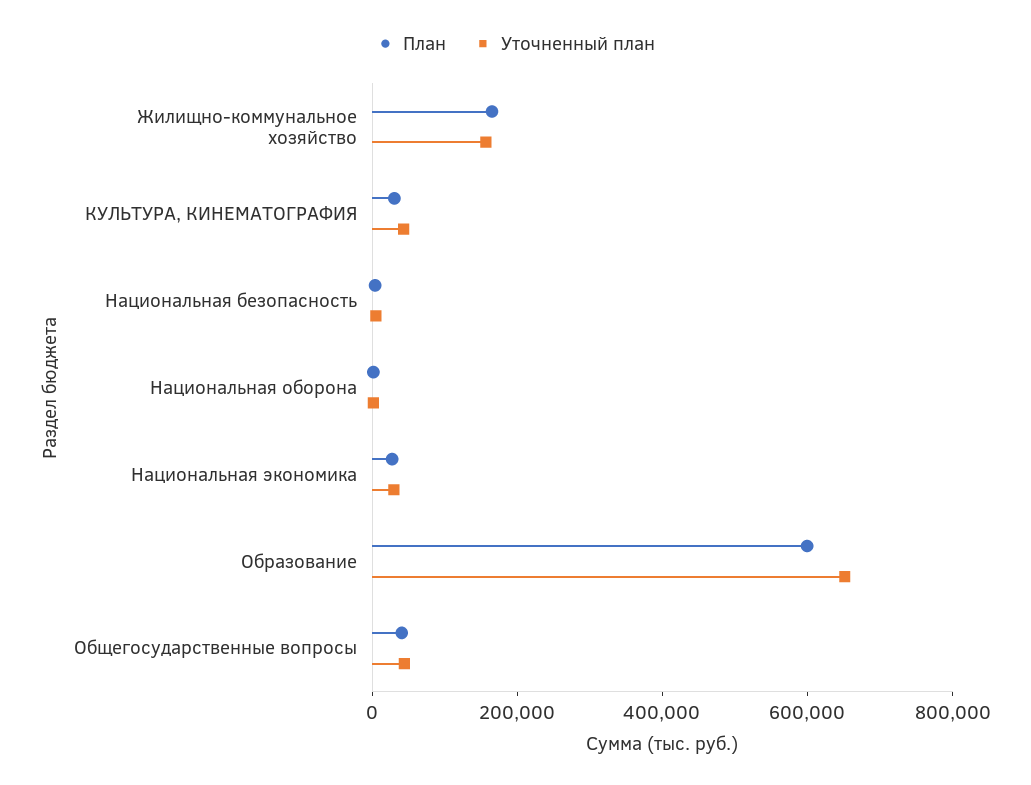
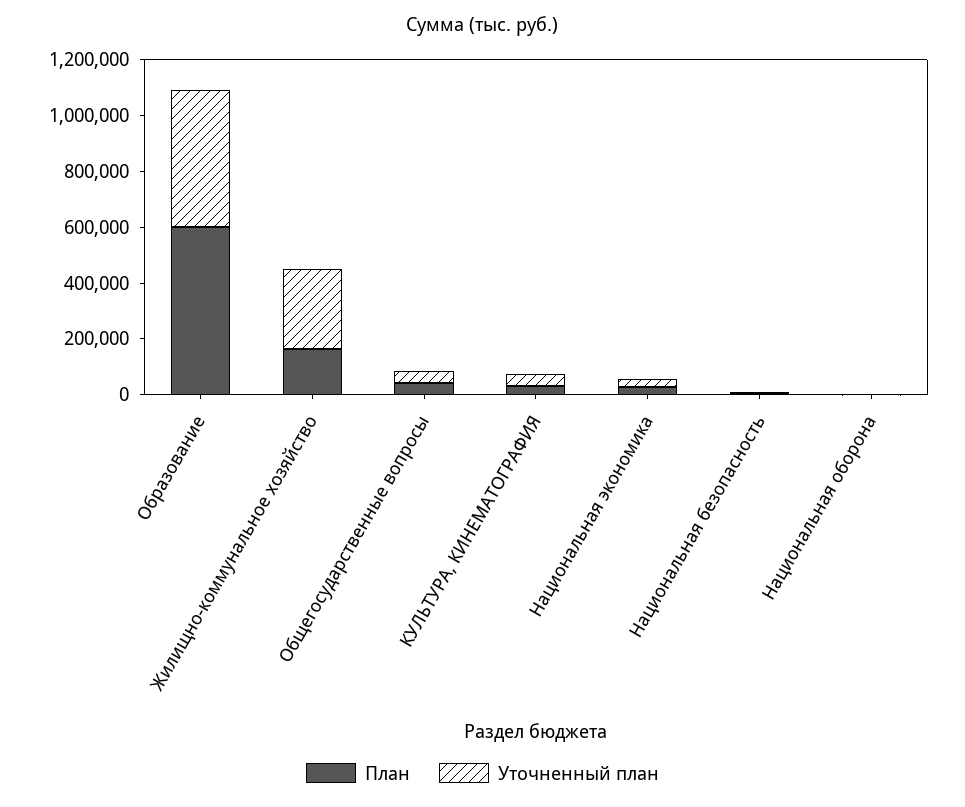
  {
    "План": {
      "Жилищно-коммунальное хозяйство": 150000,
      "КУЛЬТУРА, КИНЕМАТОГРАФИЯ": 50000,
      "Национальная безопасность": 0,
      "Национальная оборона": 0,
      "Национальная экономика": 50000,
      "Образование": 600000,
      "Общегосударственные вопросы": 50000
    },
    "Уточненный план": {
-     "Жилищно-коммунальное хозяйство": 150000,
+     "Жилищно-коммунальное хозяйство": 300000,
      "КУЛЬТУРА, КИНЕМАТОГРАФИЯ": 50000,
      "Национальная безопасность": 0,
      "Национальная оборона": 0,
      "Национальная экономика": 50000,
-     "Образование": 650000,
+     "Образование": 500000,
      "Общегосударственные вопросы": 50000
    }
  }

